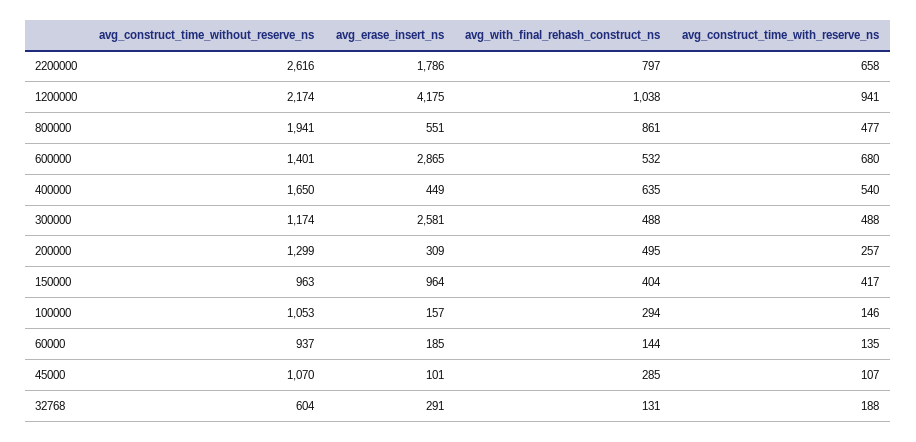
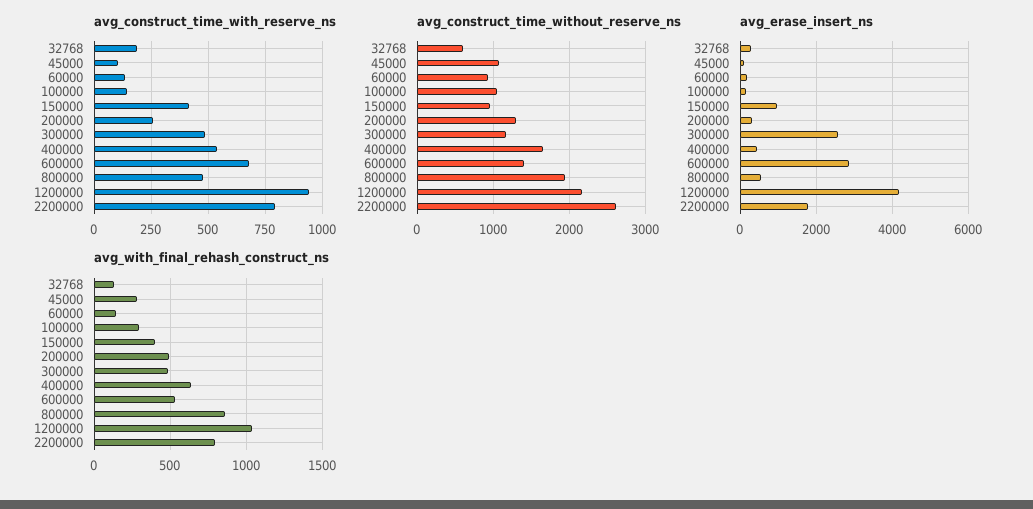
  {
    "avg_construct_time_without_reserve_ns": {
      "2200000": 2616,
      "1200000": 2174,
      "800000": 1941,
      "600000": 1401,
      "400000": 1650,
      "300000": 1174,
      "200000": 1299,
      "150000": 963,
      "100000": 1053,
      "60000": 937,
      "45000": 1070,
      "32768": 604
    },
    "avg_erase_insert_ns": {
      "2200000": 1786,
      "1200000": 4175,
      "800000": 551,
      "600000": 2865,
      "400000": 449,
      "300000": 2581,
      "200000": 309,
      "150000": 964,
      "100000": 157,
      "60000": 185,
      "45000": 101,
      "32768": 291
    },
    "avg_with_final_rehash_construct_ns": {
      "2200000": 797,
      "1200000": 1038,
      "800000": 861,
      "600000": 532,
      "400000": 635,
      "300000": 488,
      "200000": 495,
      "150000": 404,
      "100000": 294,
      "60000": 144,
      "45000": 285,
      "32768": 131
    },
    "avg_construct_time_with_reserve_ns": {
-     "2200000": 658,
+     "2200000": 800,
      "1200000": 941,
      "800000": 477,
      "600000": 680,
      "400000": 540,
      "300000": 488,
      "200000": 257,
      "150000": 417,
      "100000": 146,
      "60000": 135,
      "45000": 107,
      "32768": 188
    }
  }

